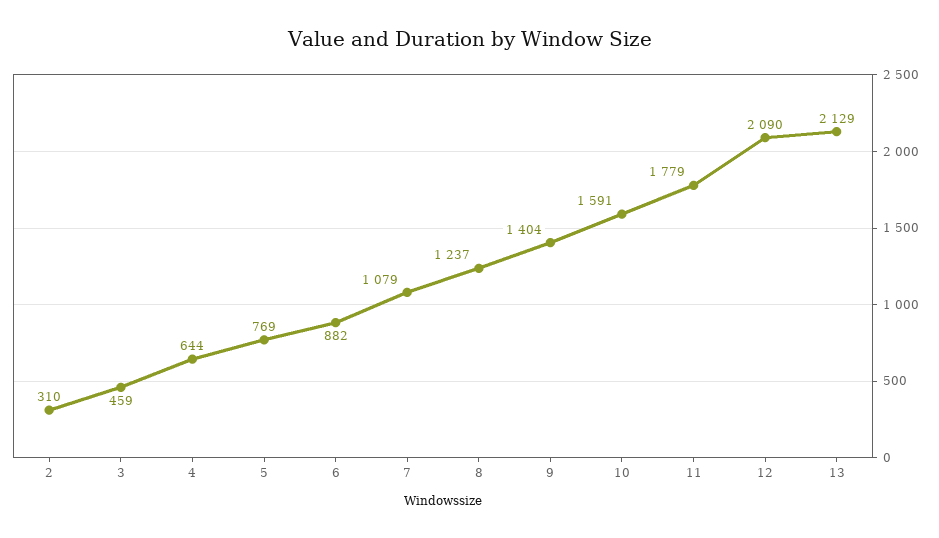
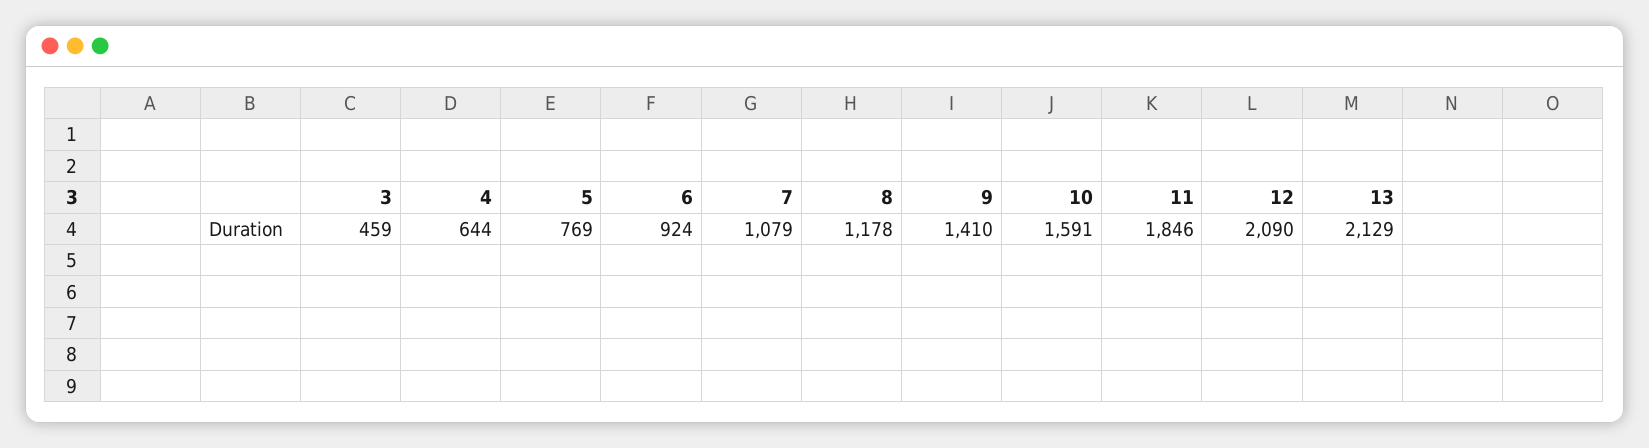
  {
-   "2": 310,
    "3": 459,
    "4": 644,
    "5": 769,
-   "6": 882,
+   "6": 924,
    "7": 1079,
-   "8": 1237,
+   "8": 1178,
-   "9": 1404,
+   "9": 1410,
    "10": 1591,
-   "11": 1779,
+   "11": 1846,
    "12": 2090,
    "13": 2129
  }

